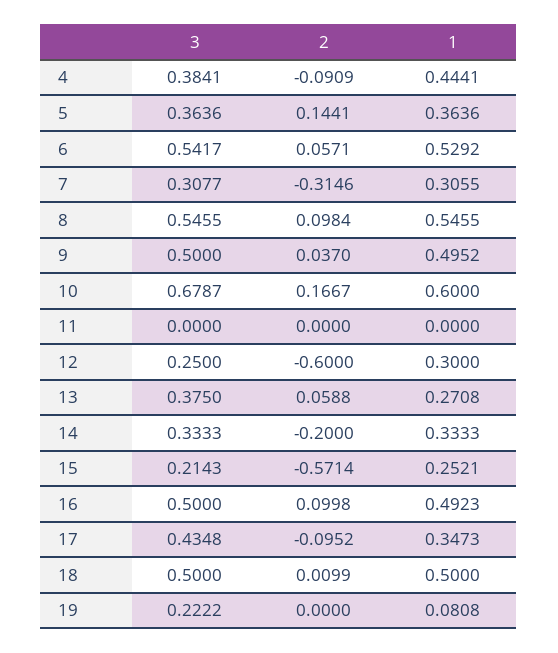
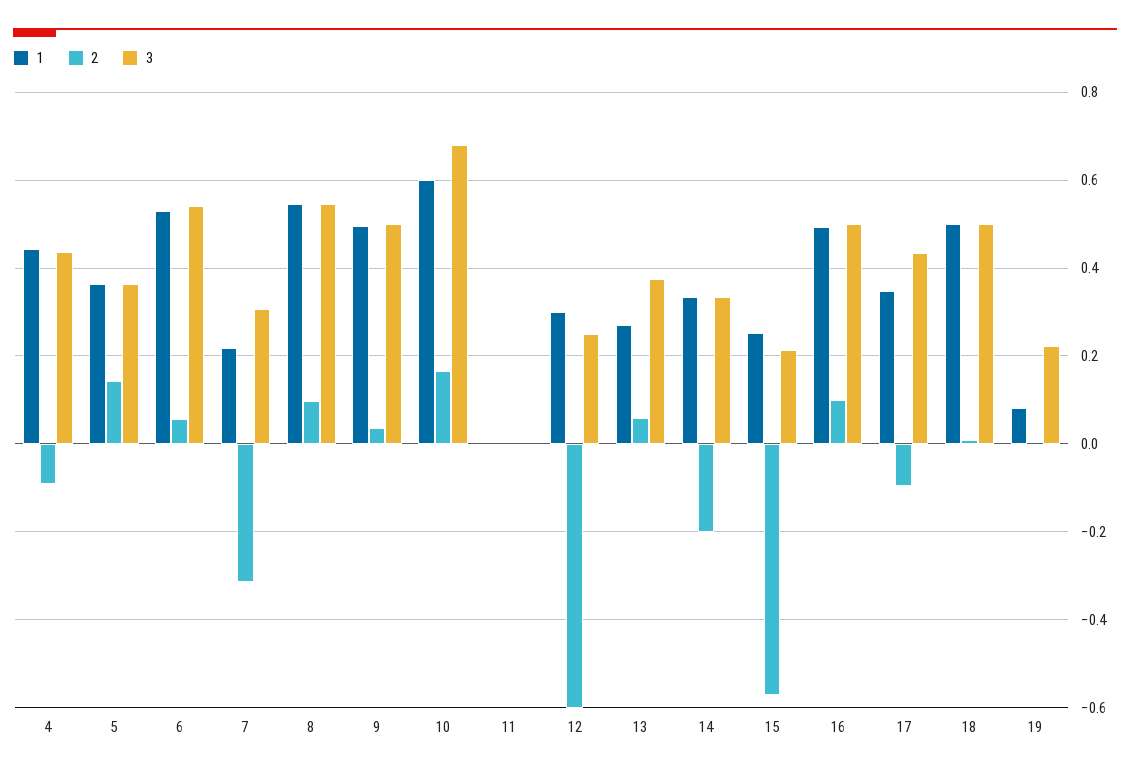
  {
    "3": {
-     "4": 0.3841,
+     "4": 0.44,
      "5": 0.3636,
      "6": 0.5417,
      "7": 0.3077,
      "8": 0.5455,
      "9": 0.5,
      "10": 0.6787,
      "11": 0,
      "12": 0.25,
      "13": 0.375,
      "14": 0.3333,
      "15": 0.2143,
      "16": 0.5,
      "17": 0.4348,
      "18": 0.5,
      "19": 0.2222
    },
    "2": {
      "4": -0.0909,
      "5": 0.1441,
      "6": 0.0571,
      "7": -0.3146,
      "8": 0.0984,
      "9": 0.037,
      "10": 0.1667,
      "11": 0,
      "12": -0.6,
      "13": 0.0588,
      "14": -0.2,
      "15": -0.5714,
      "16": 0.0998,
      "17": -0.0952,
      "18": 0.0099,
      "19": 0
    },
    "1": {
      "4": 0.4441,
      "5": 0.3636,
      "6": 0.5292,
-     "7": 0.3055,
+     "7": 0.22,
      "8": 0.5455,
      "9": 0.4952,
      "10": 0.6,
      "11": 0,
      "12": 0.3,
      "13": 0.2708,
      "14": 0.3333,
      "15": 0.2521,
      "16": 0.4923,
      "17": 0.3473,
      "18": 0.5,
      "19": 0.0808
    }
  }

